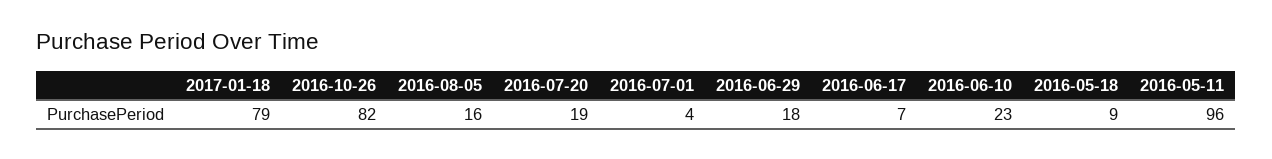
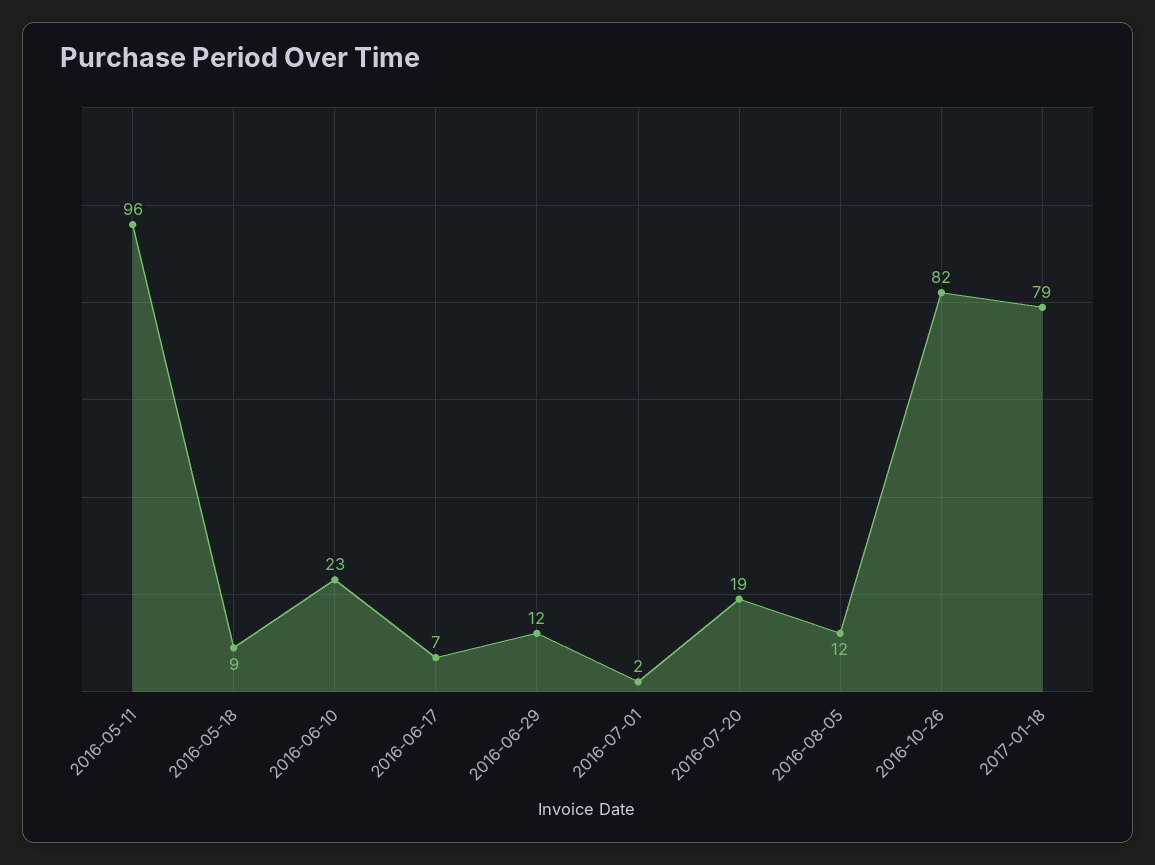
  {
    "2017-01-18": 79,
    "2016-10-26": 82,
-   "2016-08-05": 16,
+   "2016-08-05": 12,
    "2016-07-20": 19,
-   "2016-07-01": 4,
+   "2016-07-01": 2,
-   "2016-06-29": 18,
+   "2016-06-29": 12,
    "2016-06-17": 7,
    "2016-06-10": 23,
    "2016-05-18": 9,
    "2016-05-11": 96
  }

